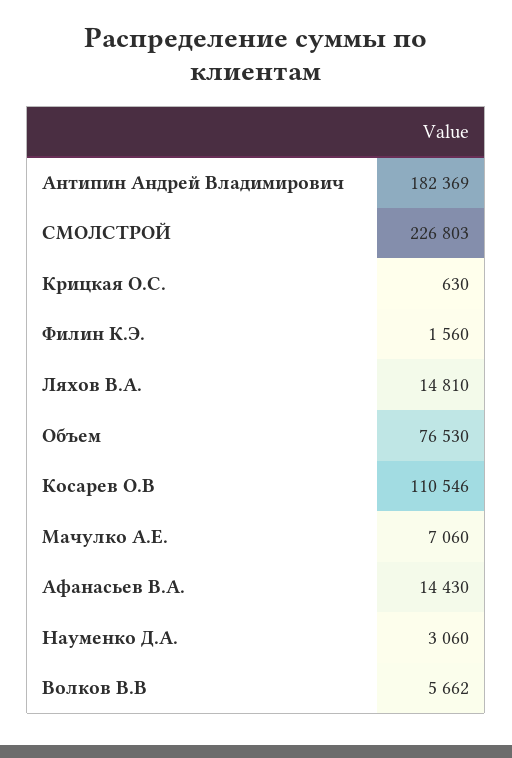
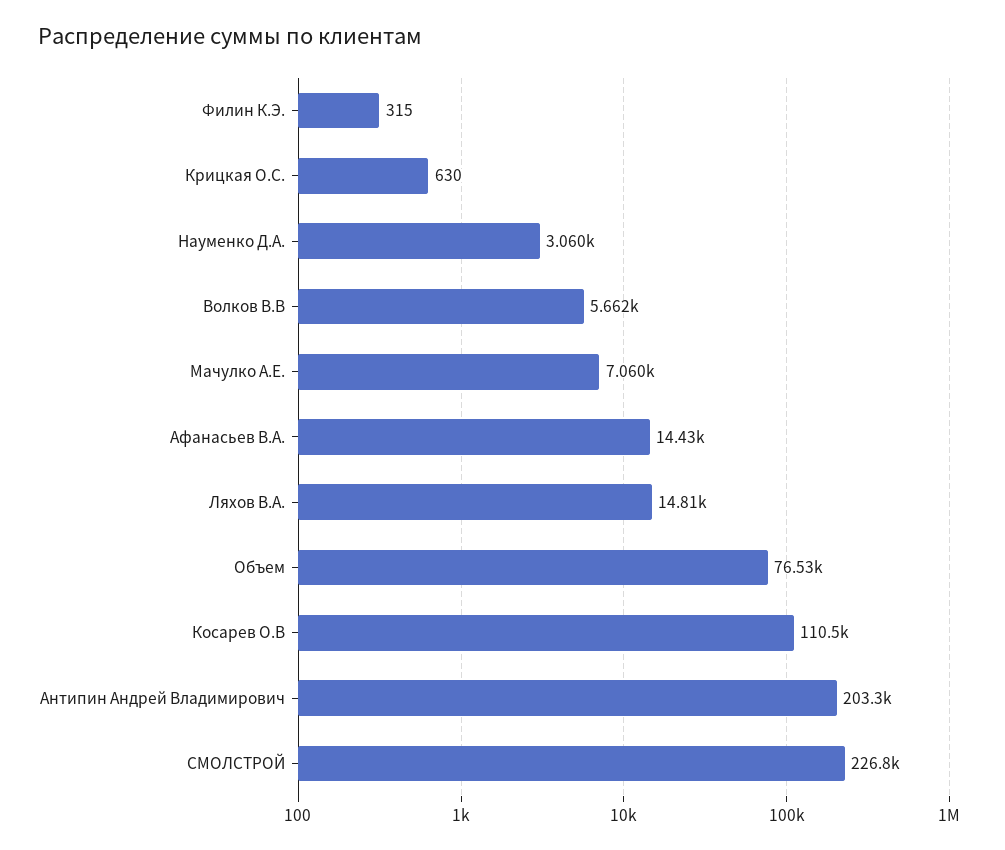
  {
-   "Антипин Андрей Владимирович": 182369,
+   "Антипин Андрей Владимирович": 203300,
    "СМОЛСТРОЙ": 226803,
    "Крицкая О.С.": 630,
-   "Филин К.Э.": 1560,
+   "Филин К.Э.": 315,
    "Ляхов В.А.": 14810,
    "Объем": 76530,
    "Косарев О.В": 110546,
    "Мачулко А.Е.": 7060,
    "Афанасьев В.А.": 14430,
    "Науменко Д.А.": 3060,
    "Волков В.В": 5662
  }

